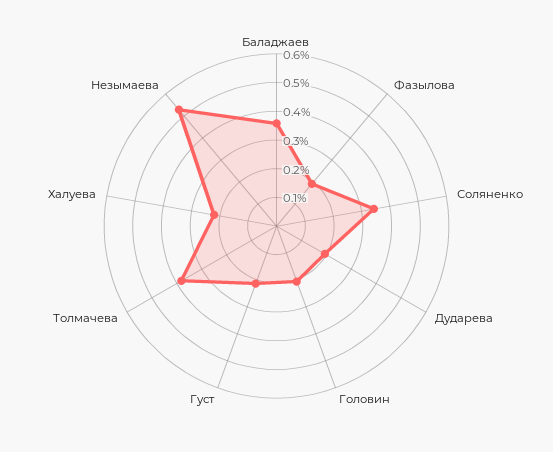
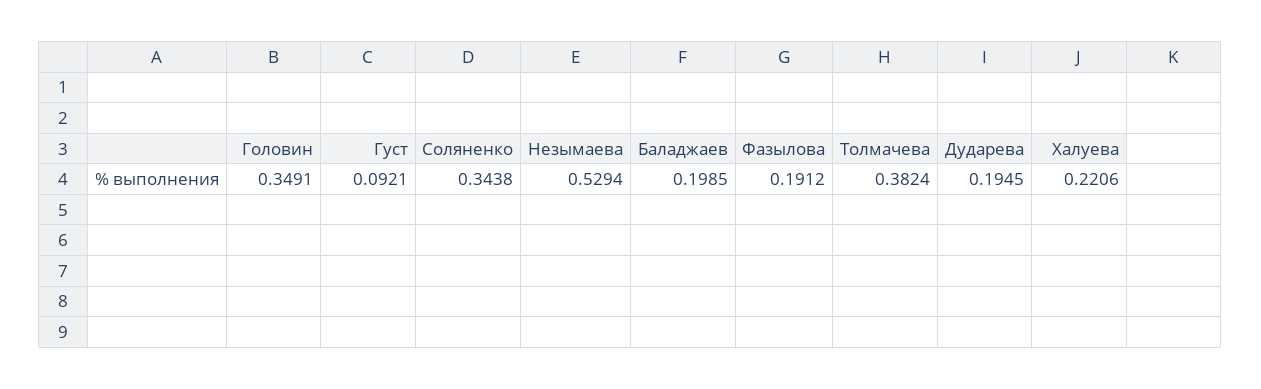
  {
-   "Баладжаев": 0.35,
+   "Баладжаев": 0.1985,
    "Фазылова": 0.1912,
    "Соляненко": 0.3438,
    "Дударева": 0.1945,
-   "Головин": 0.2,
+   "Головин": 0.3491,
-   "Густ": 0.2,
+   "Густ": 0.0921,
    "Толмачева": 0.3824,
    "Халуева": 0.2206,
    "Незымаева": 0.5294
  }

